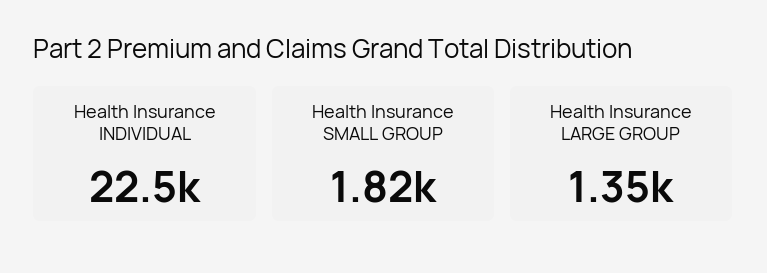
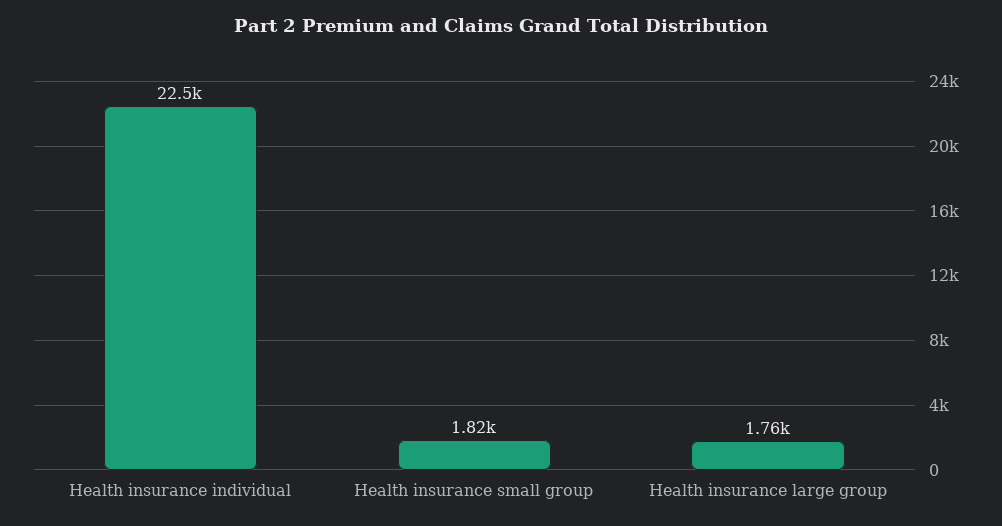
  {
    "Health Insurance INDIVIDUAL": 22500,
    "Health Insurance SMALL GROUP": 1820,
-   "Health Insurance LARGE GROUP": 1350
+   "Health Insurance LARGE GROUP": 1760
  }

